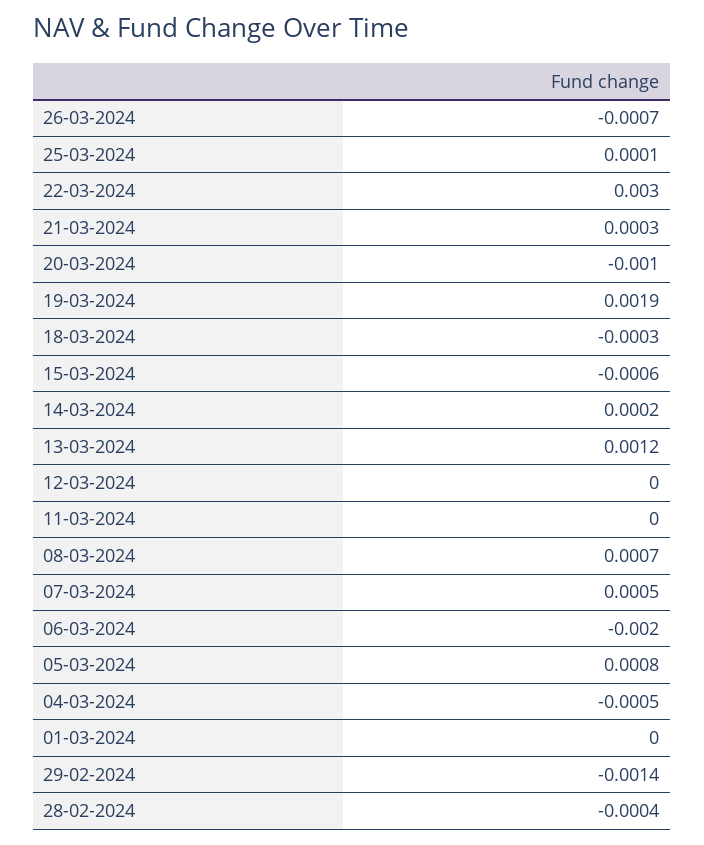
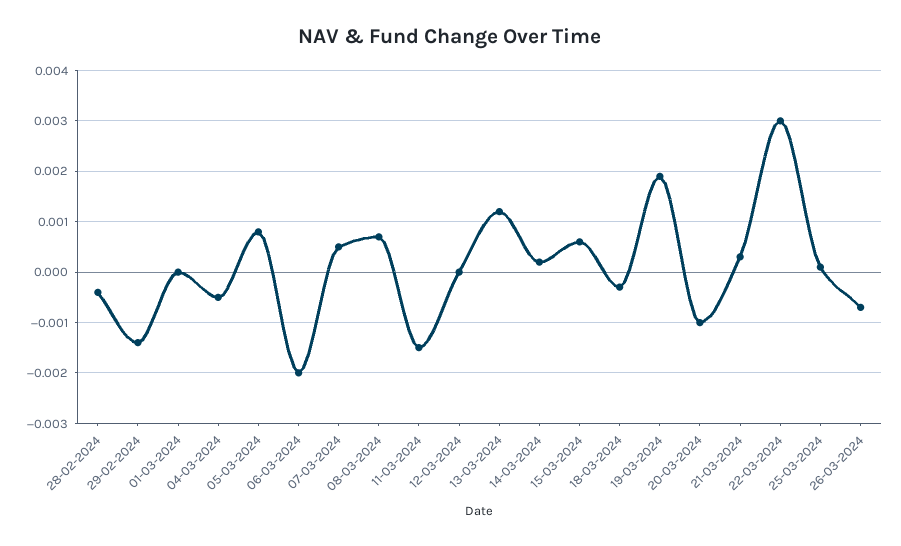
  {
    "26-03-2024": -0.0007,
    "25-03-2024": 0.0001,
    "22-03-2024": 0.003,
    "21-03-2024": 0.0003,
    "20-03-2024": -0.001,
    "19-03-2024": 0.0019,
    "18-03-2024": -0.0003,
-   "15-03-2024": -0.0006,
+   "15-03-2024": 0.0005,
    "14-03-2024": 0.0002,
    "13-03-2024": 0.0012,
    "12-03-2024": 0,
-   "11-03-2024": 0,
+   "11-03-2024": -0.0015,
    "08-03-2024": 0.0007,
    "07-03-2024": 0.0005,
    "06-03-2024": -0.002,
    "05-03-2024": 0.0008,
    "04-03-2024": -0.0005,
    "01-03-2024": 0,
    "29-02-2024": -0.0014,
    "28-02-2024": -0.0004
  }

